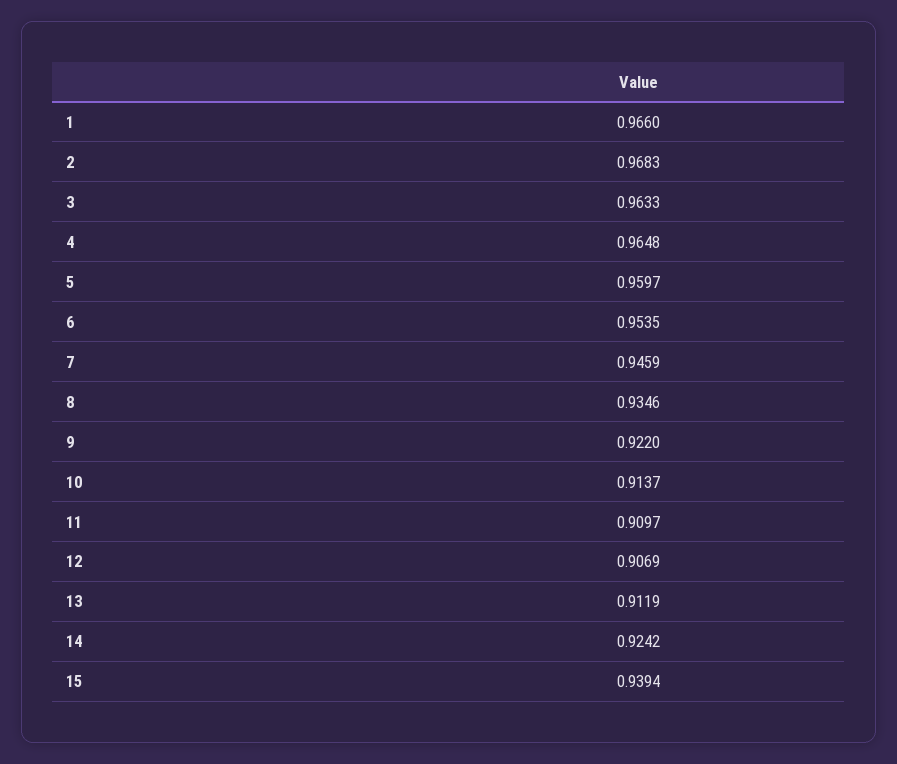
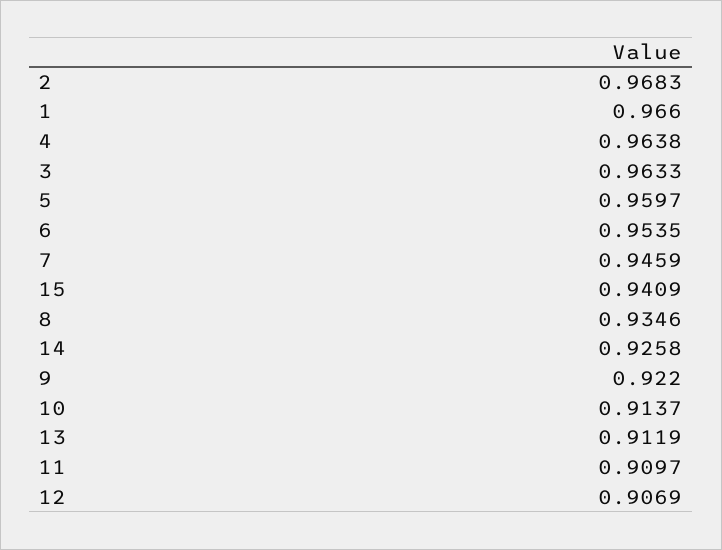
  {
    "1": 0.966,
    "2": 0.9683,
    "3": 0.9633,
-   "4": 0.9648,
+   "4": 0.9638,
    "5": 0.9597,
    "6": 0.9535,
    "7": 0.9459,
    "8": 0.9346,
    "9": 0.922,
    "10": 0.9137,
    "11": 0.9097,
    "12": 0.9069,
    "13": 0.9119,
-   "14": 0.9242,
+   "14": 0.9258,
-   "15": 0.9394
+   "15": 0.9409
  }

